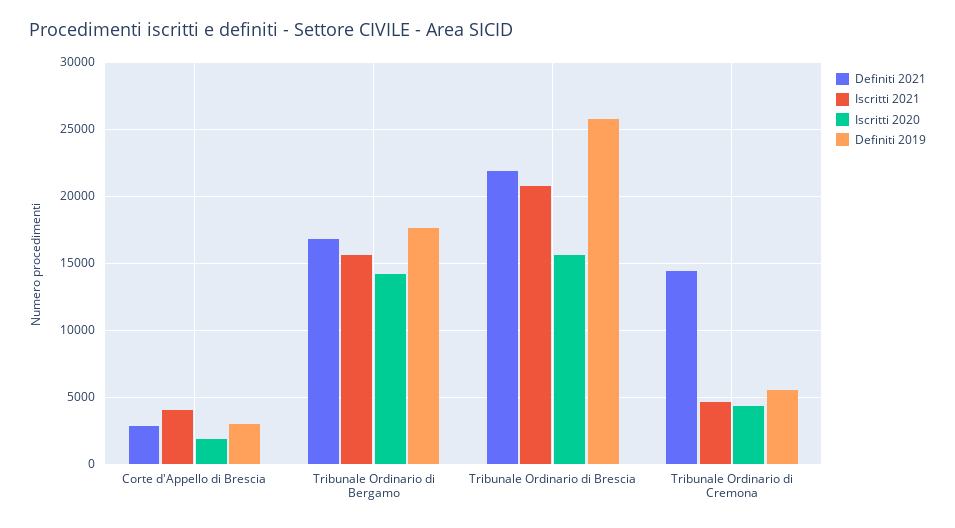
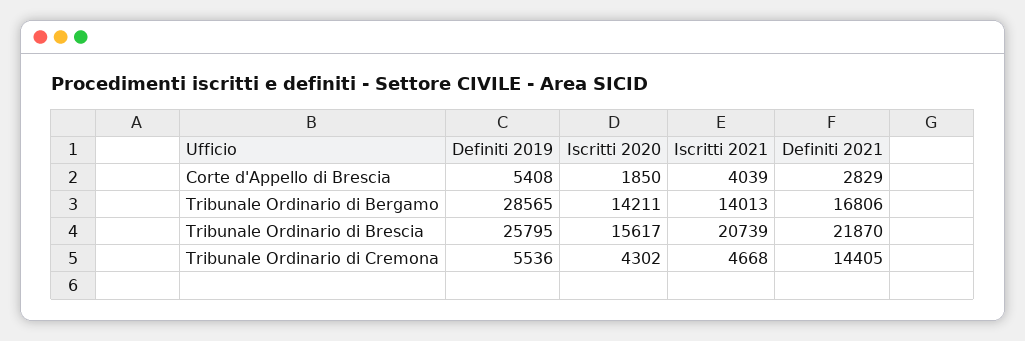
  {
    "Definiti 2021": {
      "Corte d'Appello di Brescia": 2829,
      "Tribunale Ordinario di Bergamo": 16806,
      "Tribunale Ordinario di Brescia": 21870,
      "Tribunale Ordinario di Cremona": 14405
    },
    "Iscritti 2021": {
      "Corte d'Appello di Brescia": 4039,
-     "Tribunale Ordinario di Bergamo": 15500,
+     "Tribunale Ordinario di Bergamo": 14013,
      "Tribunale Ordinario di Brescia": 20739,
      "Tribunale Ordinario di Cremona": 4668
    },
    "Iscritti 2020": {
      "Corte d'Appello di Brescia": 1850,
      "Tribunale Ordinario di Bergamo": 14211,
      "Tribunale Ordinario di Brescia": 15617,
      "Tribunale Ordinario di Cremona": 4302
    },
    "Definiti 2019": {
-     "Corte d'Appello di Brescia": 3000,
+     "Corte d'Appello di Brescia": 5408,
-     "Tribunale Ordinario di Bergamo": 17500,
+     "Tribunale Ordinario di Bergamo": 28565,
      "Tribunale Ordinario di Brescia": 25795,
      "Tribunale Ordinario di Cremona": 5536
    }
  }

